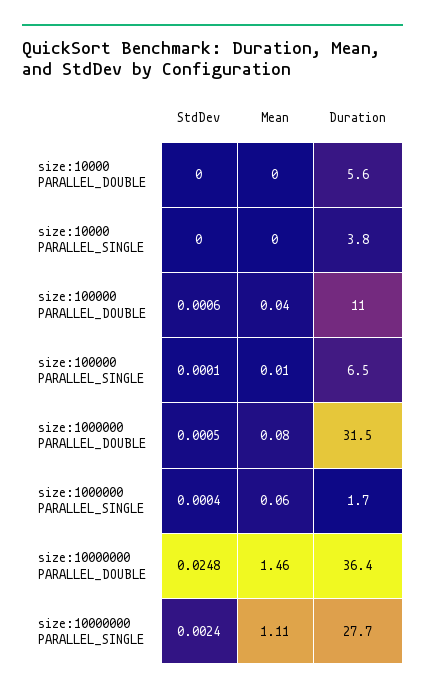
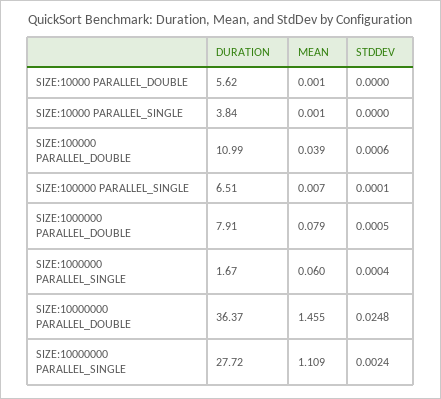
  {
    "StdDev": {
      "size:10000 PARALLEL_DOUBLE": 0,
      "size:10000 PARALLEL_SINGLE": 0,
      "size:100000 PARALLEL_DOUBLE": 0.0006,
      "size:100000 PARALLEL_SINGLE": 0.0001,
      "size:1000000 PARALLEL_DOUBLE": 0.0005,
      "size:1000000 PARALLEL_SINGLE": 0.0004,
      "size:10000000 PARALLEL_DOUBLE": 0.0248,
      "size:10000000 PARALLEL_SINGLE": 0.0024
    },
    "Mean": {
      "size:10000 PARALLEL_DOUBLE": 0.001,
      "size:10000 PARALLEL_SINGLE": 0.001,
      "size:100000 PARALLEL_DOUBLE": 0.039,
      "size:100000 PARALLEL_SINGLE": 0.007,
      "size:1000000 PARALLEL_DOUBLE": 0.079,
      "size:1000000 PARALLEL_SINGLE": 0.06,
      "size:10000000 PARALLEL_DOUBLE": 1.455,
      "size:10000000 PARALLEL_SINGLE": 1.109
    },
    "Duration": {
      "size:10000 PARALLEL_DOUBLE": 5.62,
      "size:10000 PARALLEL_SINGLE": 3.84,
      "size:100000 PARALLEL_DOUBLE": 10.99,
      "size:100000 PARALLEL_SINGLE": 6.51,
-     "size:1000000 PARALLEL_DOUBLE": 31.5,
+     "size:1000000 PARALLEL_DOUBLE": 7.91,
      "size:1000000 PARALLEL_SINGLE": 1.67,
      "size:10000000 PARALLEL_DOUBLE": 36.37,
      "size:10000000 PARALLEL_SINGLE": 27.72
    }
  }

